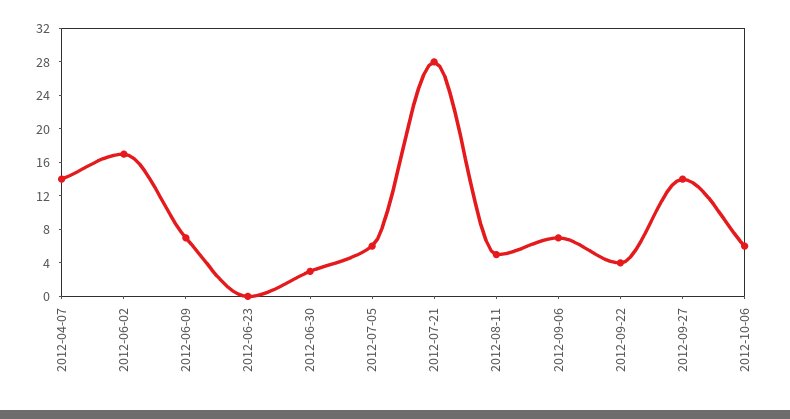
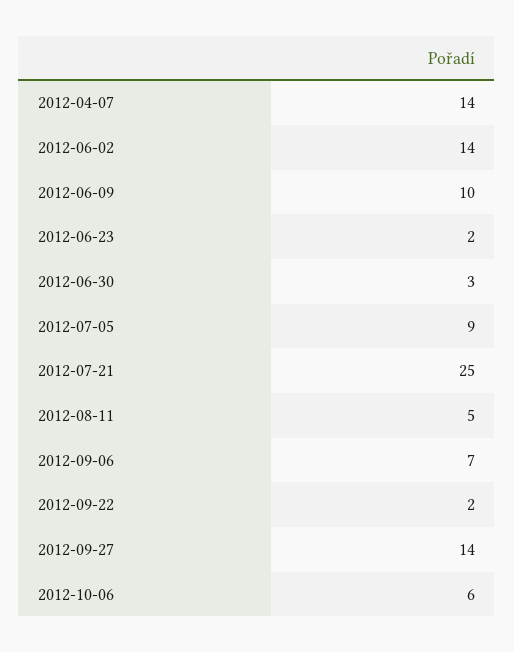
  {
    "2012-04-07": 14,
-   "2012-06-02": 17,
+   "2012-06-02": 14,
-   "2012-06-09": 7,
+   "2012-06-09": 10,
-   "2012-06-23": 0,
+   "2012-06-23": 2,
    "2012-06-30": 3,
-   "2012-07-05": 6,
+   "2012-07-05": 9,
-   "2012-07-21": 28,
+   "2012-07-21": 25,
    "2012-08-11": 5,
    "2012-09-06": 7,
-   "2012-09-22": 4,
+   "2012-09-22": 2,
    "2012-09-27": 14,
    "2012-10-06": 6
  }

